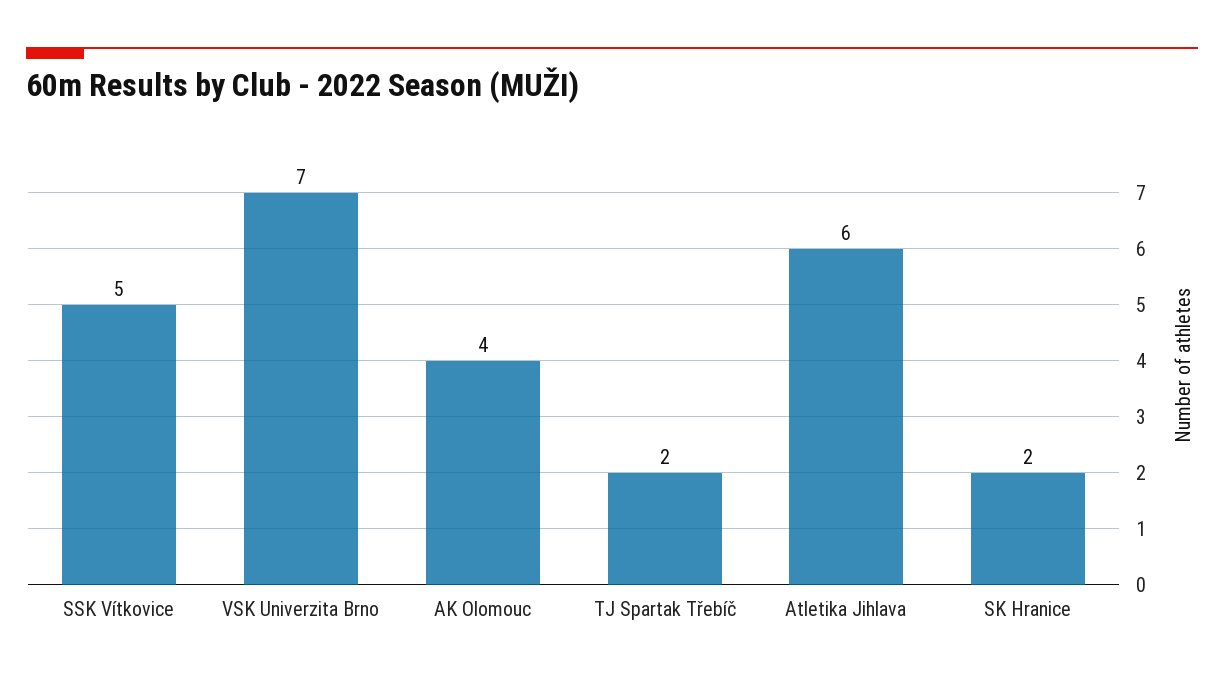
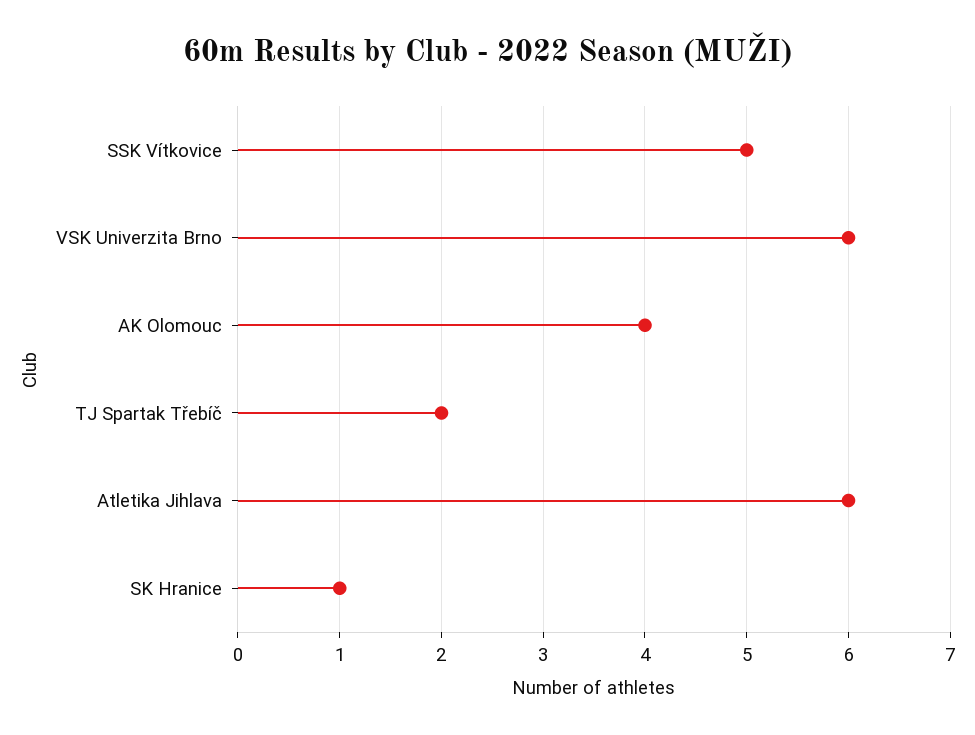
  {
    "SSK Vítkovice": 5,
-   "VSK Univerzita Brno": 7,
+   "VSK Univerzita Brno": 6,
    "AK Olomouc": 4,
    "TJ Spartak Třebíč": 2,
    "Atletika Jihlava": 6,
-   "SK Hranice": 2
+   "SK Hranice": 1
  }

